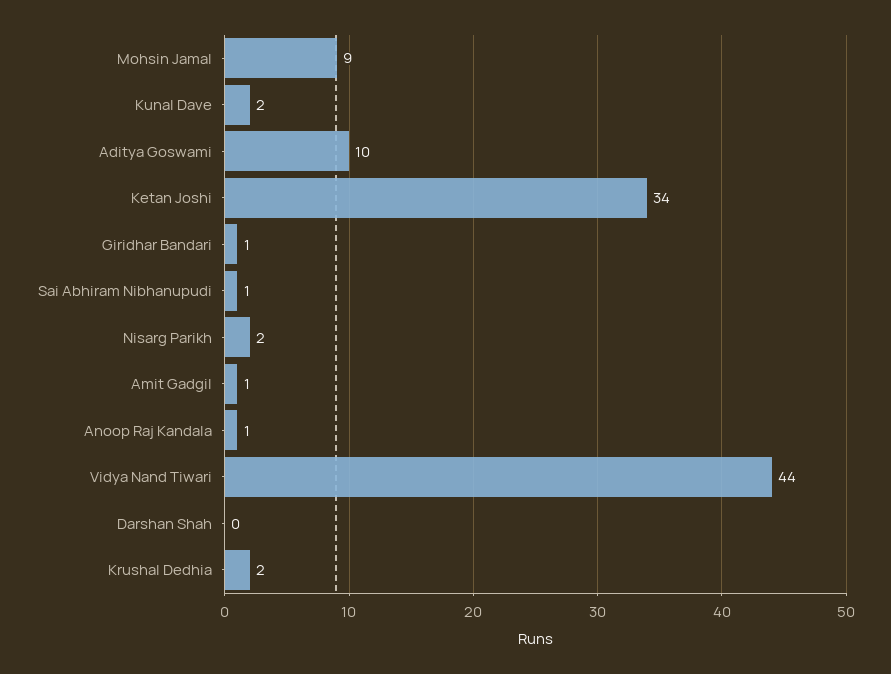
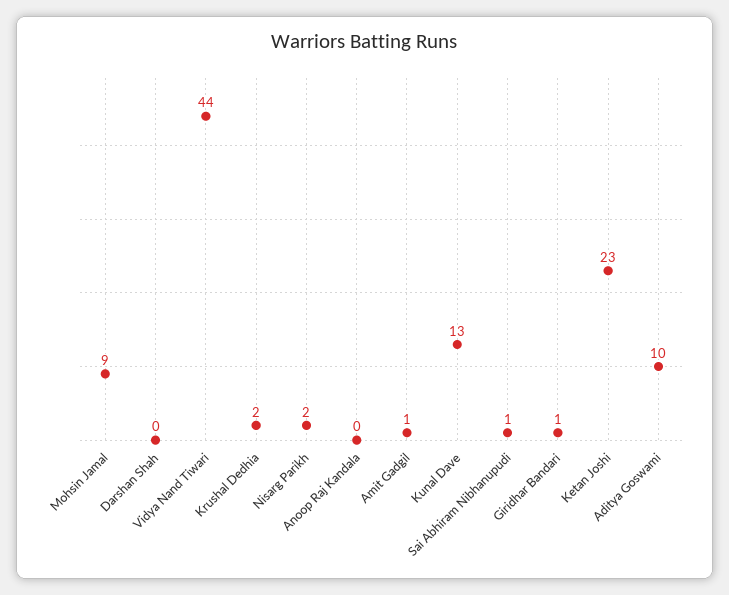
  {
    "Mohsin Jamal": 9,
-   "Kunal Dave": 2,
+   "Kunal Dave": 13,
    "Aditya Goswami": 10,
-   "Ketan Joshi": 34,
+   "Ketan Joshi": 23,
    "Giridhar Bandari": 1,
    "Sai Abhiram Nibhanupudi": 1,
    "Nisarg Parikh": 2,
    "Amit Gadgil": 1,
-   "Anoop Raj Kandala": 1,
+   "Anoop Raj Kandala": 0,
    "Vidya Nand Tiwari": 44,
    "Darshan Shah": 0,
    "Krushal Dedhia": 2
  }

